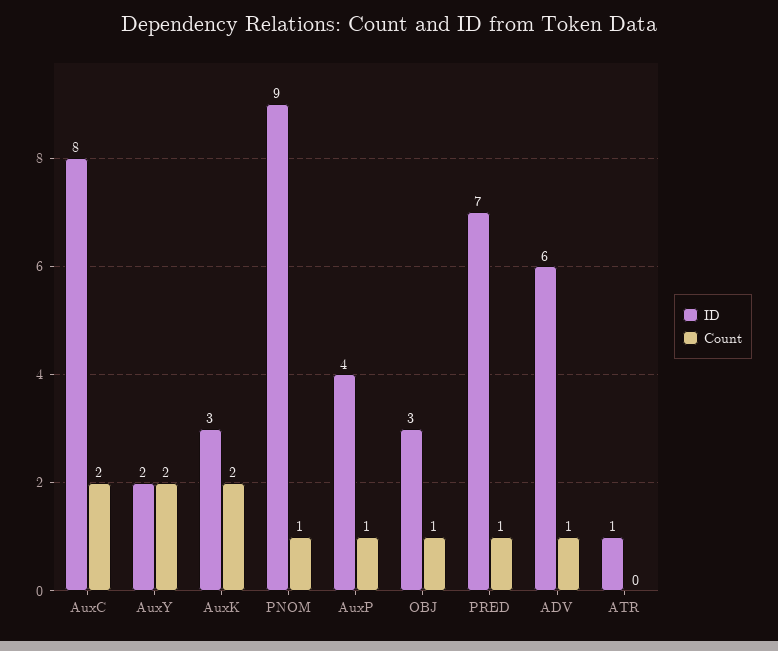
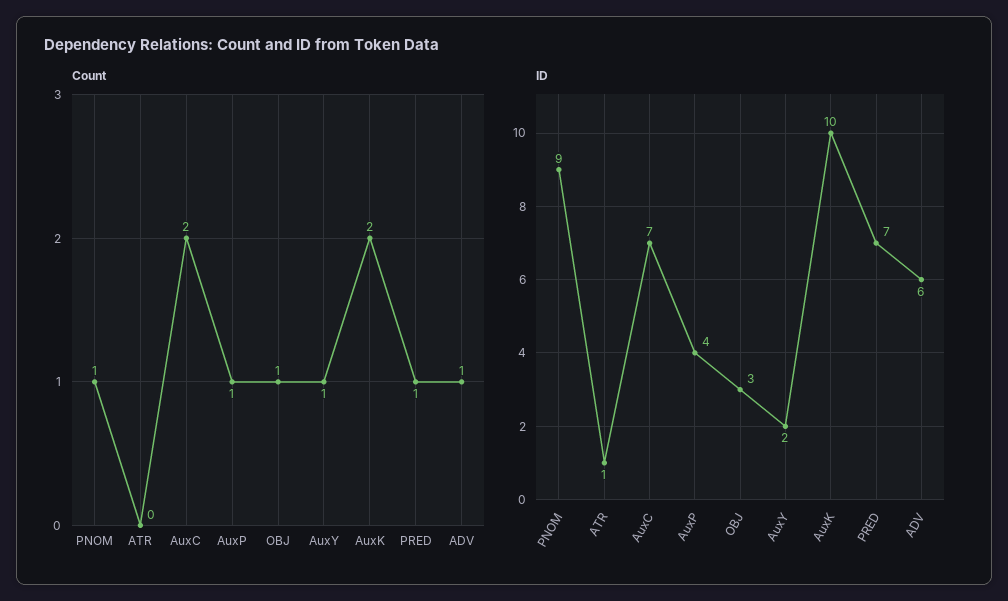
  {
    "ID": {
-     "AuxC": 8,
+     "AuxC": 7,
      "AuxY": 2,
-     "AuxK": 3,
+     "AuxK": 10,
      "PNOM": 9,
      "AuxP": 4,
      "OBJ": 3,
      "PRED": 7,
      "ADV": 6,
      "ATR": 1
    },
    "Count": {
      "AuxC": 2,
-     "AuxY": 2,
+     "AuxY": 1,
      "AuxK": 2,
      "PNOM": 1,
      "AuxP": 1,
      "OBJ": 1,
      "PRED": 1,
      "ADV": 1,
      "ATR": 0
    }
  }

